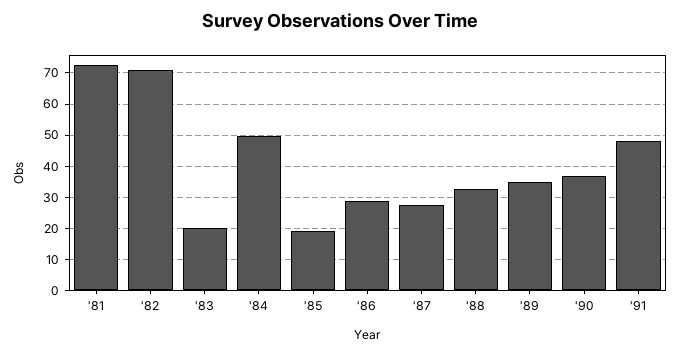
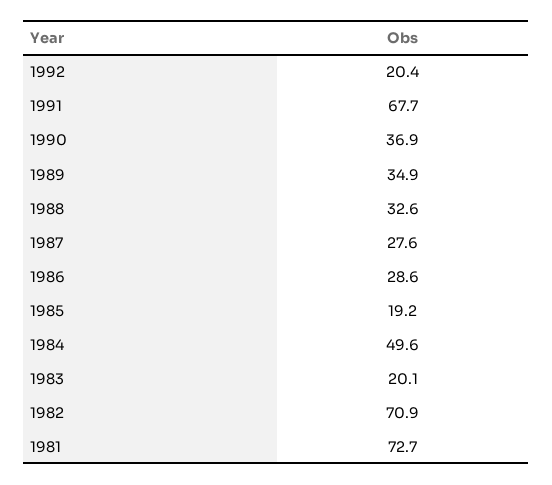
  {
    "'81": 72.7,
    "'82": 70.9,
    "'83": 20.1,
    "'84": 49.6,
    "'85": 19.2,
    "'86": 28.6,
    "'87": 27.6,
    "'88": 32.6,
    "'89": 34.9,
    "'90": 36.9,
-   "'91": 48
+   "'91": 67.7,
+   "1992": 20.4
  }

